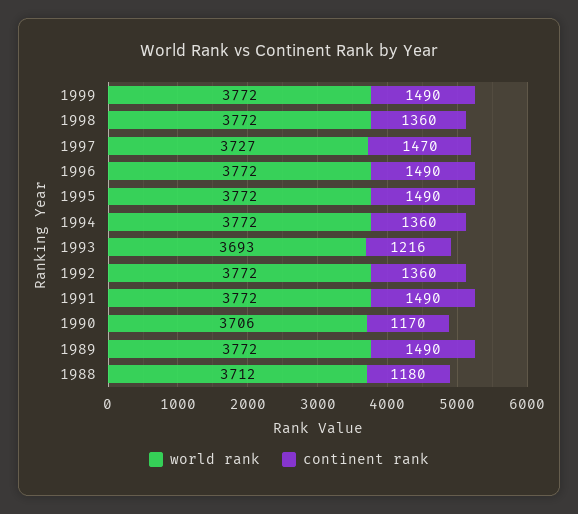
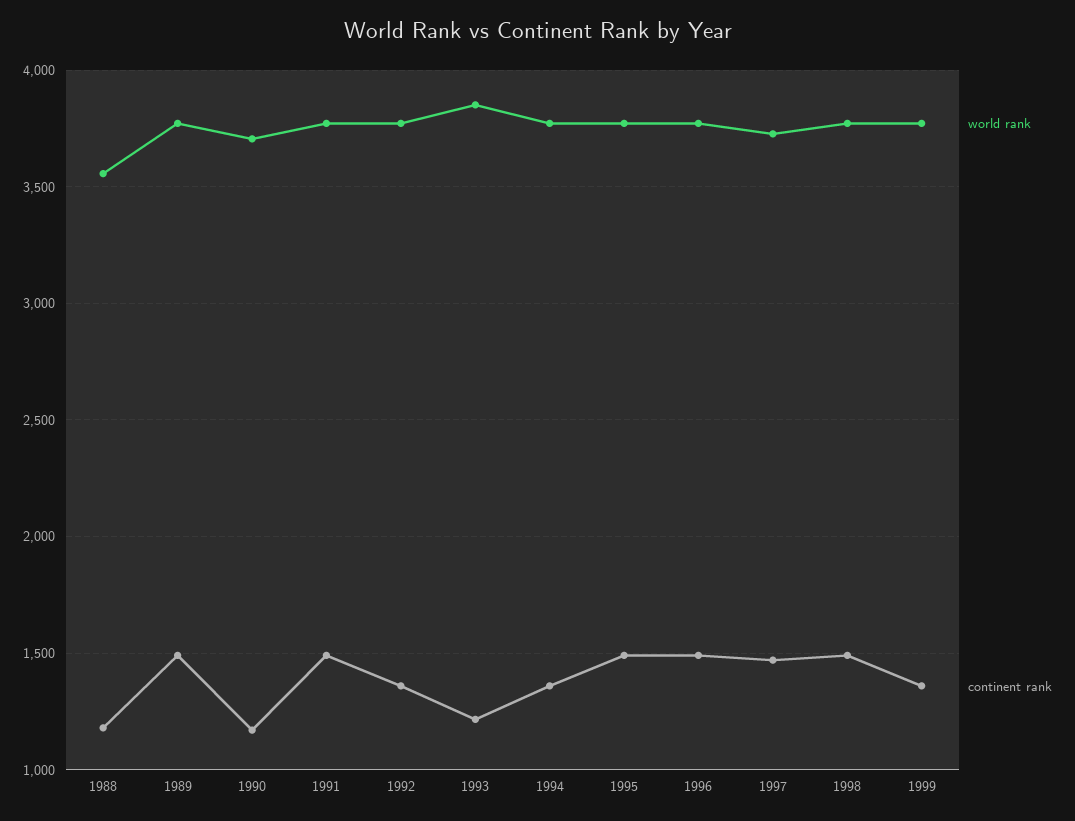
  {
    "world rank": {
      "1999": 3772,
      "1998": 3772,
      "1997": 3727,
      "1996": 3772,
      "1995": 3772,
      "1994": 3772,
-     "1993": 3693,
+     "1993": 3850,
      "1992": 3772,
      "1991": 3772,
      "1990": 3706,
      "1989": 3772,
-     "1988": 3712
+     "1988": 3550
    },
    "continent rank": {
-     "1999": 1490,
+     "1999": 1350,
-     "1998": 1360,
+     "1998": 1500,
      "1997": 1470,
      "1996": 1490,
      "1995": 1490,
      "1994": 1360,
      "1993": 1216,
      "1992": 1360,
      "1991": 1490,
      "1990": 1170,
      "1989": 1490,
      "1988": 1180
    }
  }

